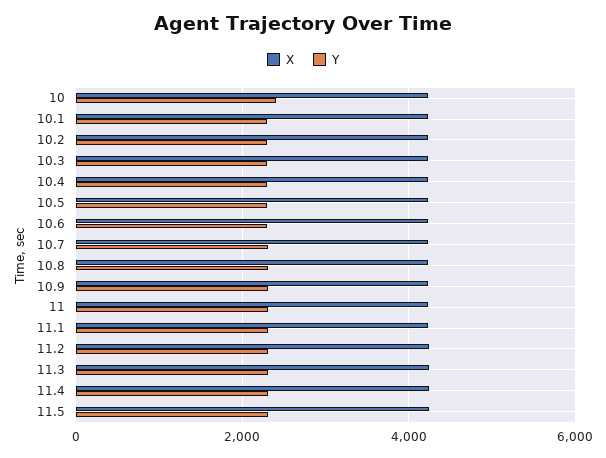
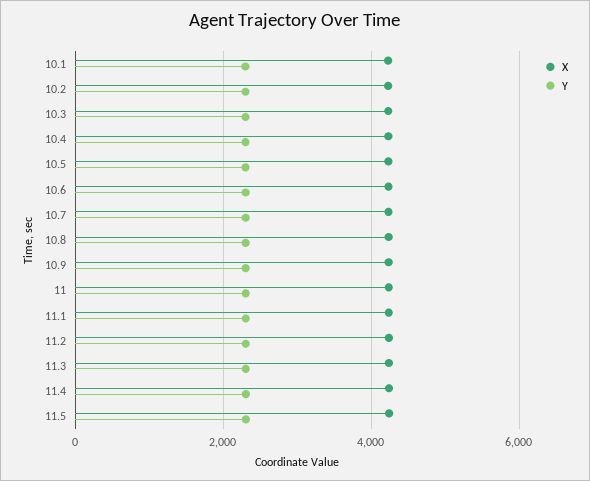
  {
    "X": {
-     "10": 4200,
      "10.1": 4200,
      "10.2": 4200,
      "10.3": 4200,
      "10.4": 4200,
      "10.5": 4200,
      "10.6": 4200,
      "10.7": 4200,
      "10.8": 4200,
      "10.9": 4200,
      "11": 4200,
      "11.1": 4200,
      "11.2": 4200,
      "11.3": 4200,
      "11.4": 4200,
      "11.5": 4200
    },
    "Y": {
-     "10": 2400,
      "10.1": 2400,
      "10.2": 2400,
      "10.3": 2400,
      "10.4": 2400,
      "10.5": 2400,
      "10.6": 2400,
      "10.7": 2400,
      "10.8": 2400,
      "10.9": 2400,
      "11": 2400,
      "11.1": 2400,
      "11.2": 2400,
      "11.3": 2400,
      "11.4": 2400,
      "11.5": 2400
    }
  }

